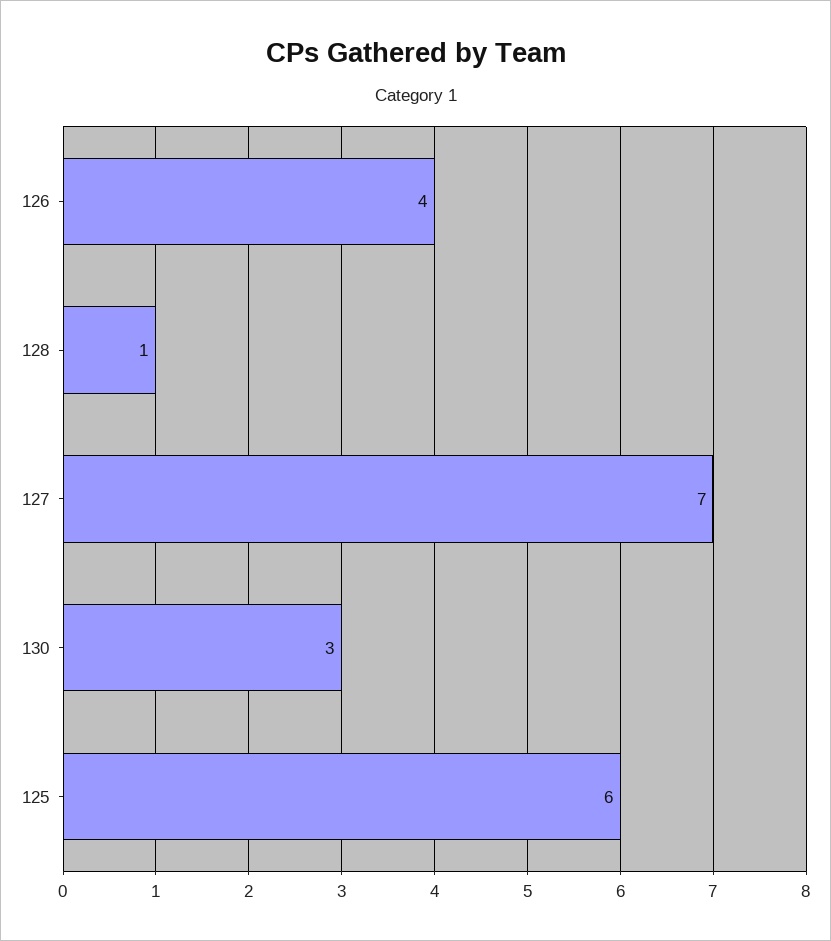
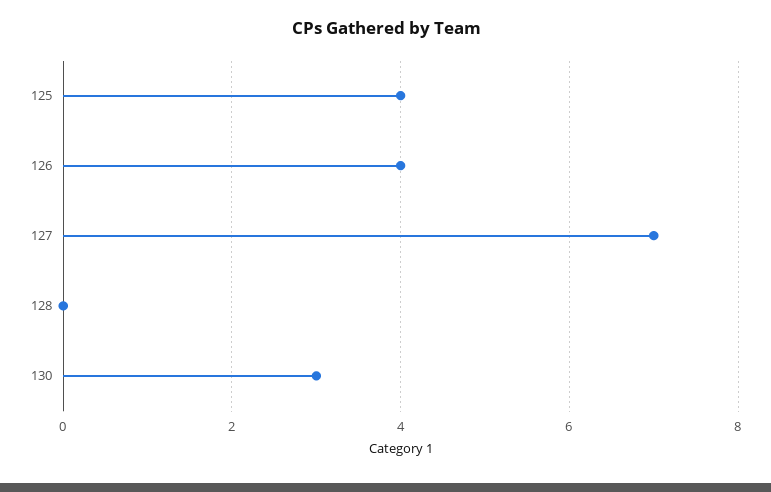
  {
    "126": 4,
-   "128": 1,
+   "128": 0,
    "127": 7,
    "130": 3,
-   "125": 6
+   "125": 4
  }

